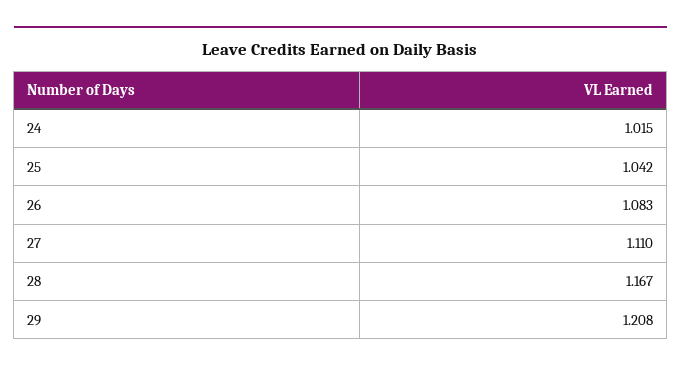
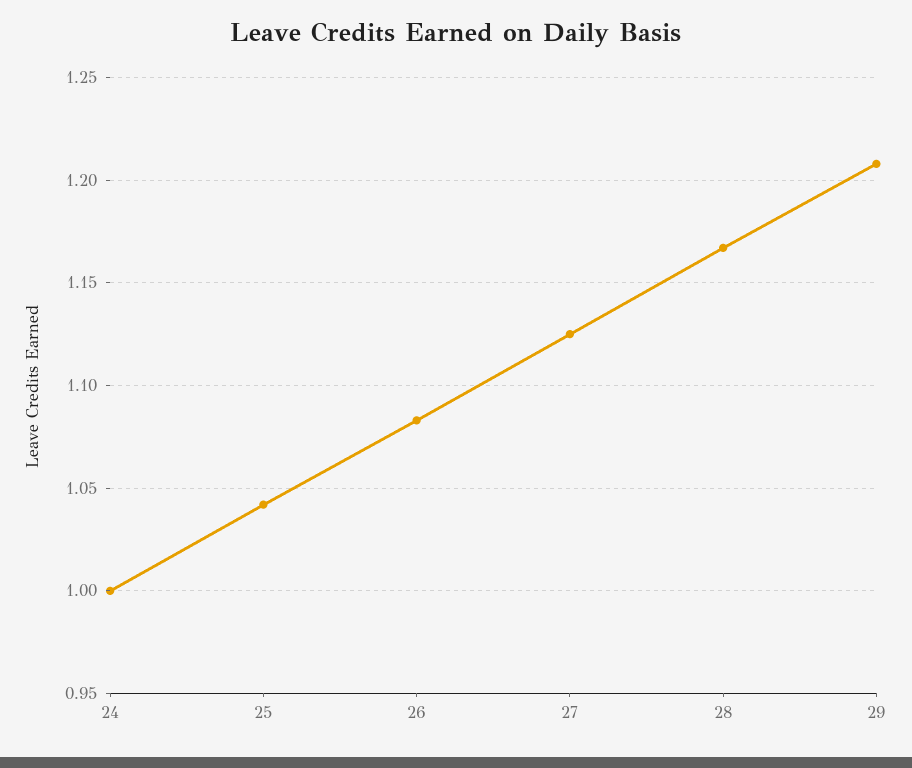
  {
-   "24": 1.015,
+   "24": 1,
    "25": 1.042,
    "26": 1.083,
-   "27": 1.11,
+   "27": 1.125,
    "28": 1.167,
    "29": 1.208
  }

